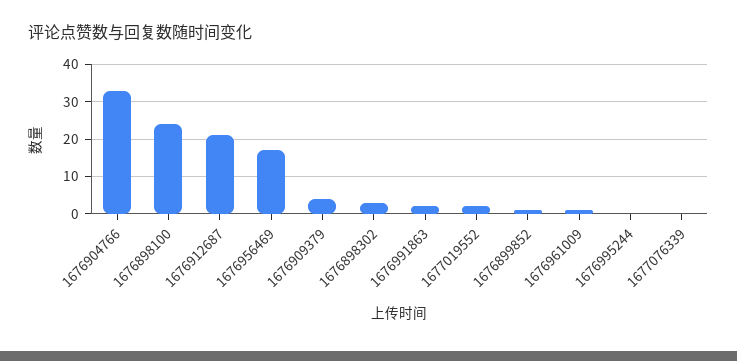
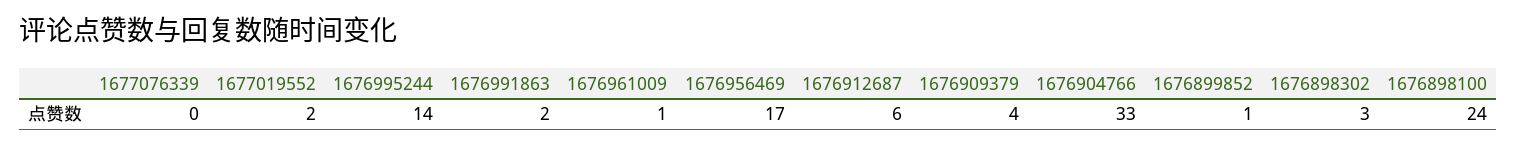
  {
    "1676904766": 33,
    "1676898100": 24,
-   "1676912687": 20,
+   "1676912687": 6,
    "1676956469": 17,
    "1676909379": 4,
    "1676898302": 3,
    "1676991863": 2,
    "1677019552": 2,
    "1676899852": 1,
    "1676961009": 1,
-   "1676995244": 0,
+   "1676995244": 14,
    "1677076339": 0
  }

